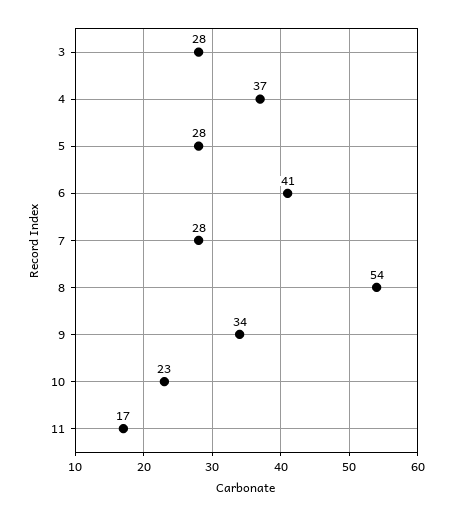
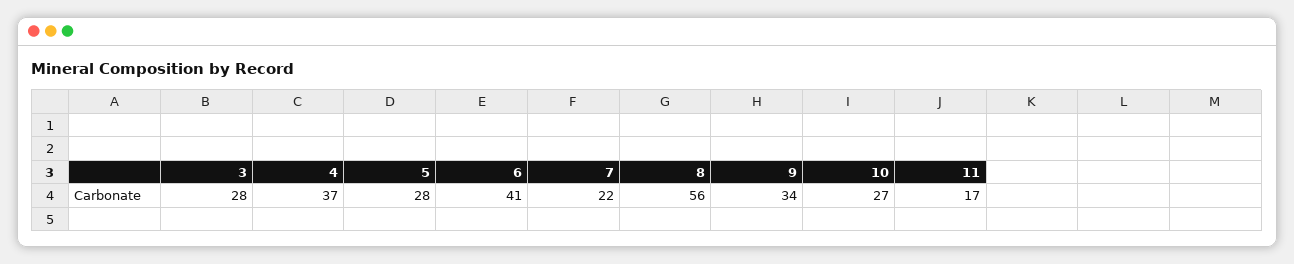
  {
    "3": 28,
    "4": 37,
    "5": 28,
    "6": 41,
-   "7": 28,
+   "7": 22,
-   "8": 54,
+   "8": 56,
    "9": 34,
-   "10": 23,
+   "10": 27,
    "11": 17
  }

